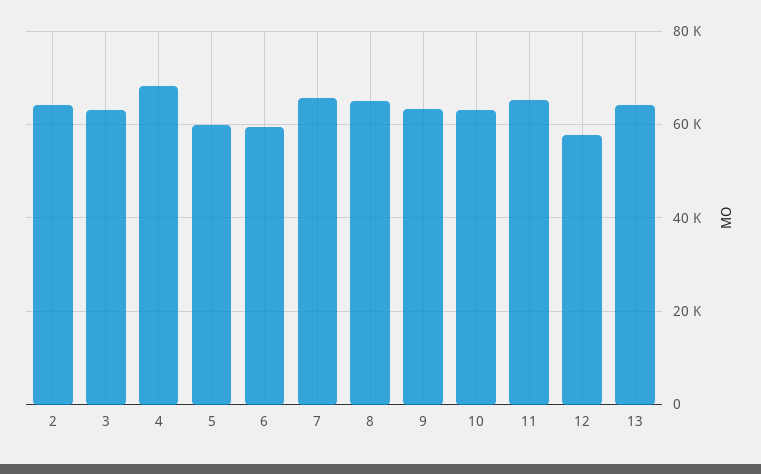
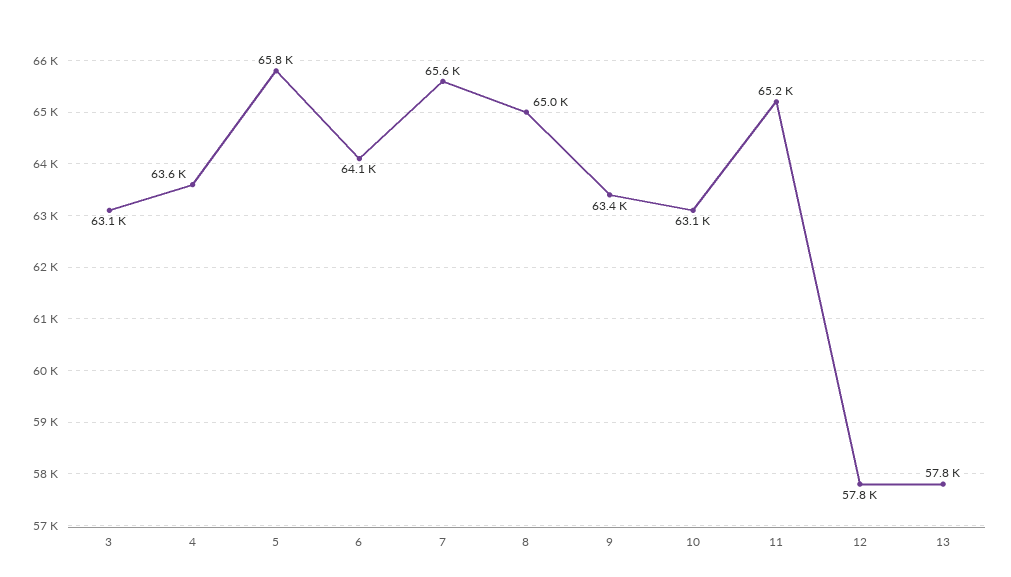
  {
-   "2": 64000,
    "3": 63100,
-   "4": 68000,
+   "4": 63600,
-   "5": 60000,
+   "5": 65800,
-   "6": 60000,
+   "6": 64100,
    "7": 65600,
    "8": 65000,
    "9": 63400,
    "10": 63100,
    "11": 65200,
    "12": 57800,
-   "13": 64000
+   "13": 57800
  }

